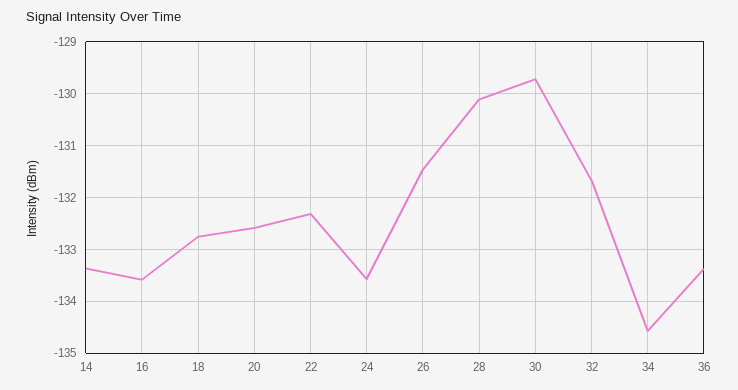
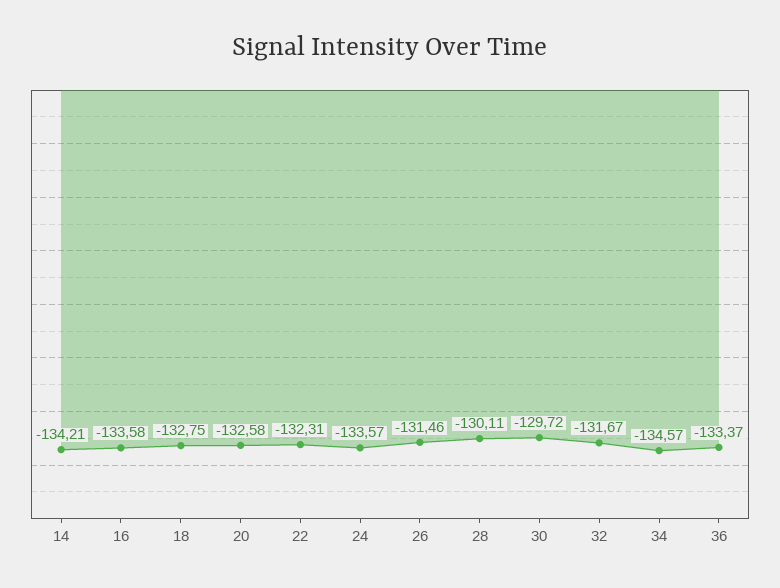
  {
-   "14": -133.4,
+   "14": -134.21,
    "16": -133.58,
    "18": -132.75,
    "20": -132.58,
    "22": -132.31,
    "24": -133.57,
    "26": -131.46,
    "28": -130.11,
    "30": -129.72,
    "32": -131.67,
    "34": -134.57,
    "36": -133.37
  }

